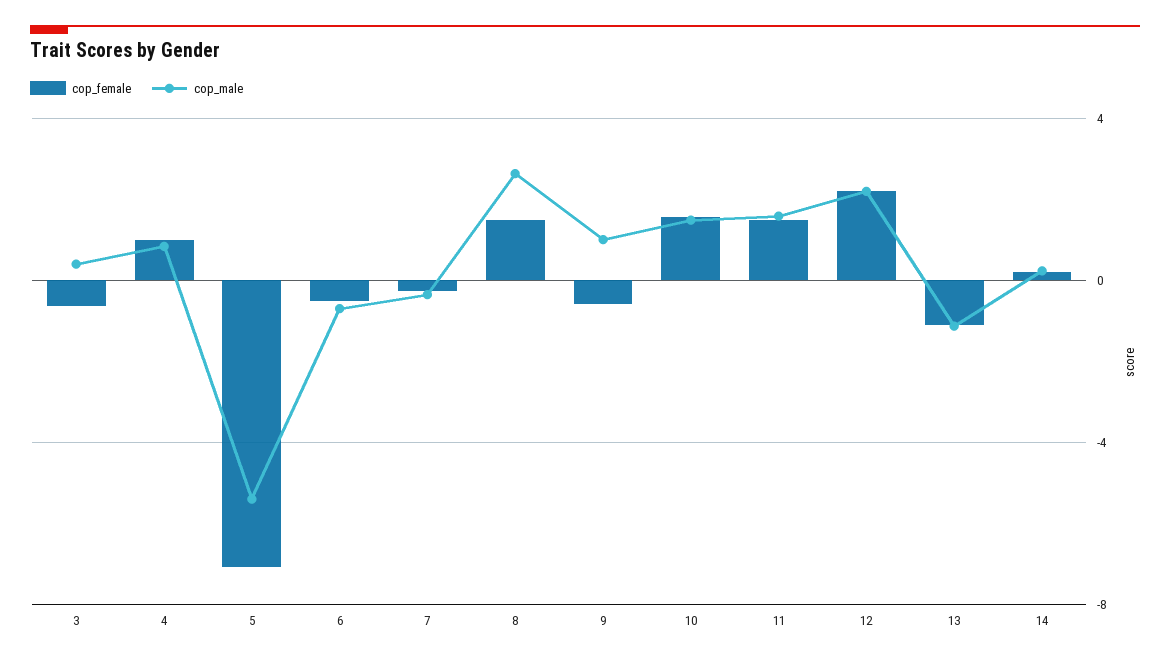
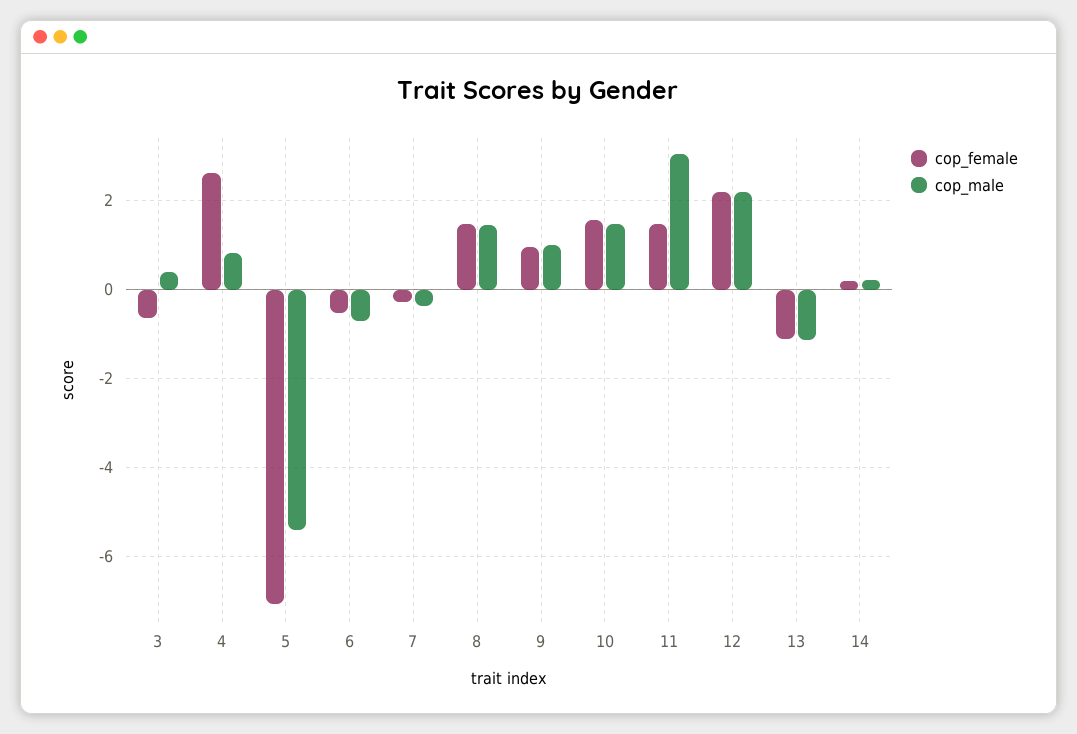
  {
    "cop_female": {
      "3": -0.6,
-     "4": 1,
+     "4": 2.6,
      "5": -7,
      "6": -0.6,
      "7": -0.2,
      "8": 1.4,
-     "9": -0.5,
+     "9": 1,
      "10": 1.6,
      "11": 1.4,
      "12": 2.2,
      "13": -1.2,
      "14": 0.2
    },
    "cop_male": {
      "3": 0.4,
      "4": 0.8,
      "5": -5.4,
      "6": -0.8,
      "7": -0.4,
-     "8": 2.5,
+     "8": 1.4,
      "9": 1,
      "10": 1.4,
-     "11": 1.5,
+     "11": 3,
      "12": 2.2,
      "13": -1.2,
      "14": 0.2
    }
  }

